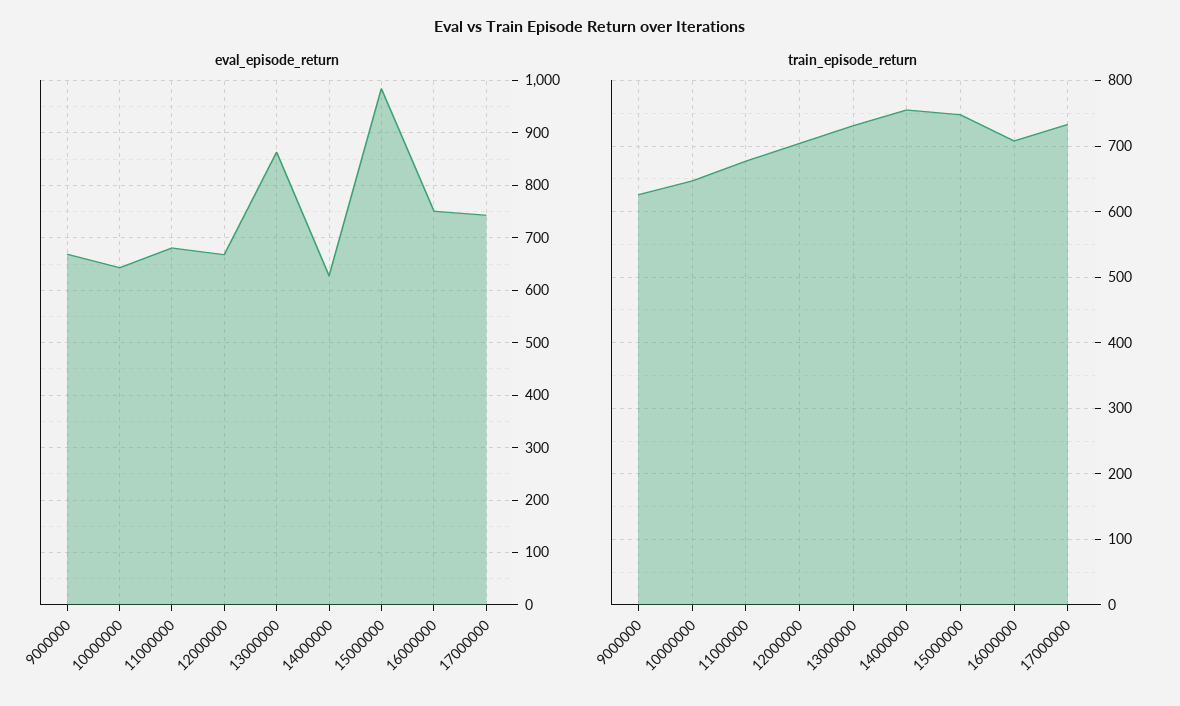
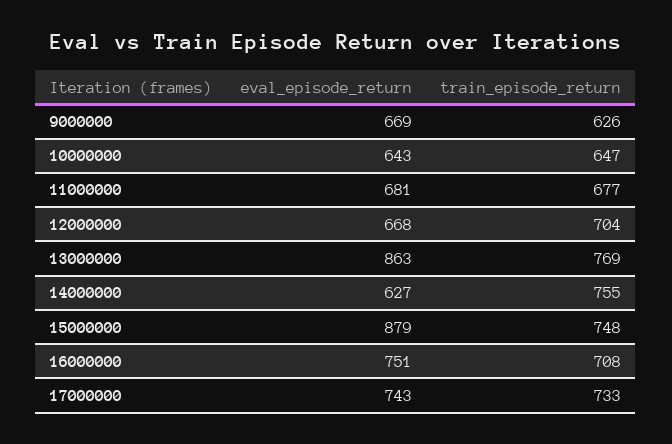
  {
    "eval_episode_return": {
      "9000000": 669,
      "10000000": 643,
      "11000000": 681,
      "12000000": 668,
      "13000000": 863,
      "14000000": 627,
-     "15000000": 980,
+     "15000000": 879,
      "16000000": 751,
      "17000000": 743
    },
    "train_episode_return": {
      "9000000": 626,
      "10000000": 647,
      "11000000": 677,
      "12000000": 704,
-     "13000000": 730,
+     "13000000": 769,
      "14000000": 755,
      "15000000": 748,
      "16000000": 708,
      "17000000": 733
    }
  }

